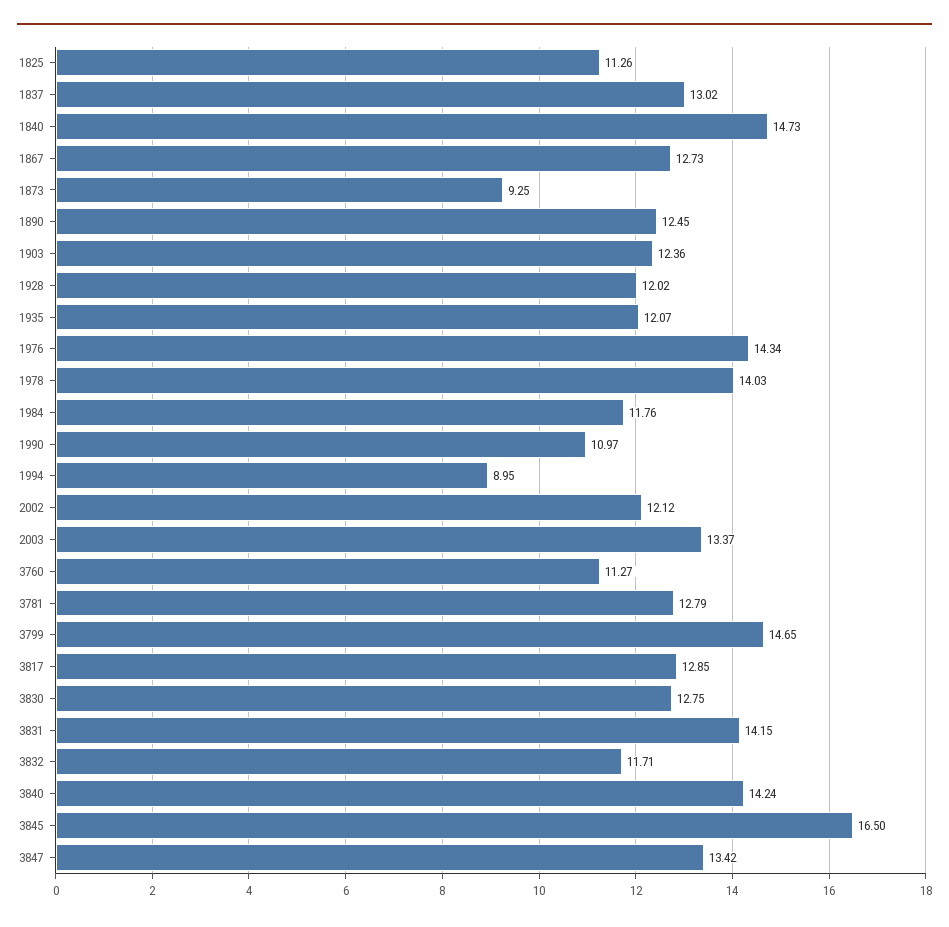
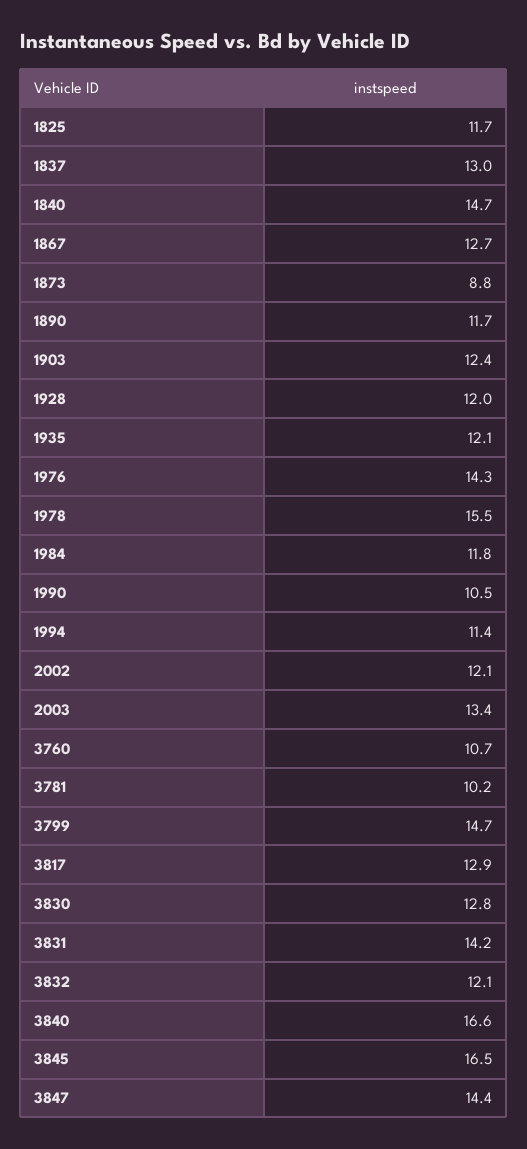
  {
-   "1825": 11.26,
+   "1825": 11.7,
    "1837": 13.02,
    "1840": 14.73,
    "1867": 12.73,
-   "1873": 9.25,
+   "1873": 8.8,
-   "1890": 12.45,
+   "1890": 11.7,
    "1903": 12.36,
    "1928": 12.02,
    "1935": 12.07,
    "1976": 14.34,
-   "1978": 14.03,
+   "1978": 15.5,
    "1984": 11.76,
-   "1990": 10.97,
+   "1990": 10.5,
-   "1994": 8.95,
+   "1994": 11.4,
    "2002": 12.12,
    "2003": 13.37,
-   "3760": 11.27,
+   "3760": 10.7,
-   "3781": 12.79,
+   "3781": 10.2,
    "3799": 14.65,
    "3817": 12.85,
    "3830": 12.75,
    "3831": 14.15,
-   "3832": 11.71,
+   "3832": 12.1,
-   "3840": 14.24,
+   "3840": 16.6,
    "3845": 16.5,
-   "3847": 13.42
+   "3847": 14.4
  }

